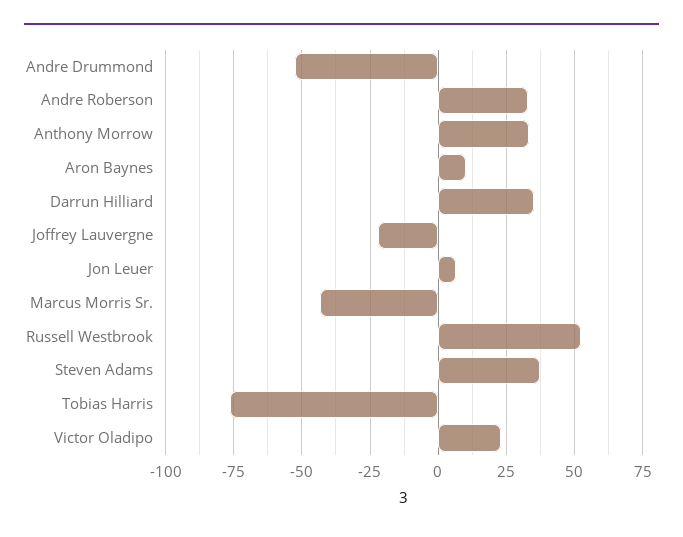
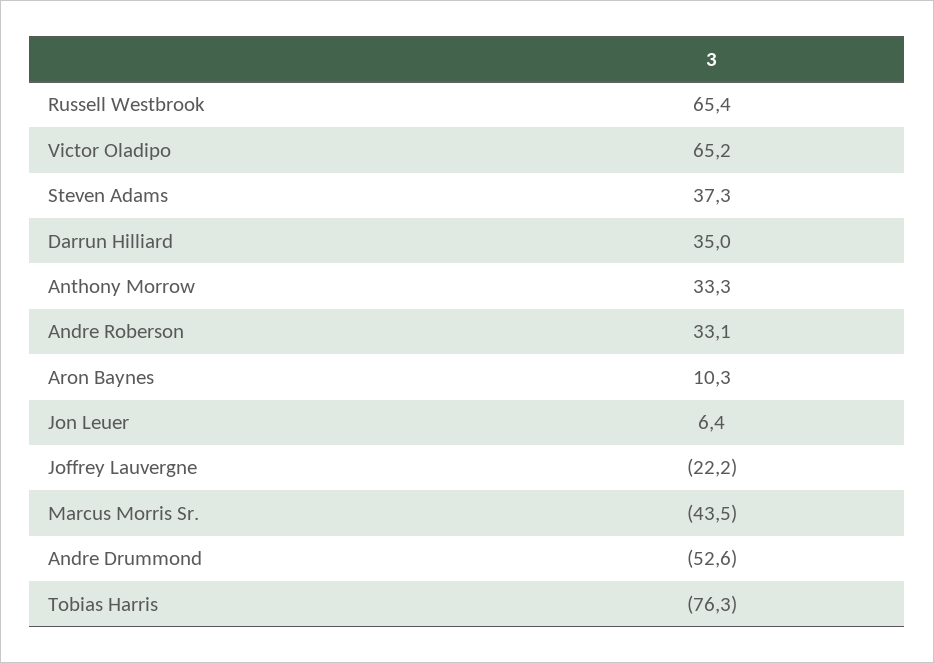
  {
    "Andre Drummond": -52.6,
    "Andre Roberson": 33.1,
    "Anthony Morrow": 33.3,
    "Aron Baynes": 10.3,
    "Darrun Hilliard": 35,
    "Joffrey Lauvergne": -22.2,
    "Jon Leuer": 6.4,
    "Marcus Morris Sr.": -43.5,
-   "Russell Westbrook": 52.5,
+   "Russell Westbrook": 65.4,
    "Steven Adams": 37.3,
    "Tobias Harris": -76.3,
-   "Victor Oladipo": 22.5
+   "Victor Oladipo": 65.2
  }

